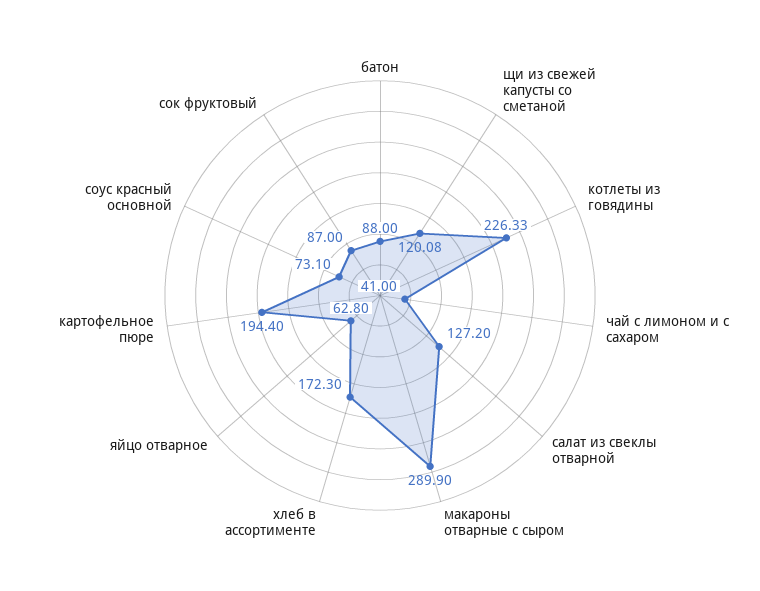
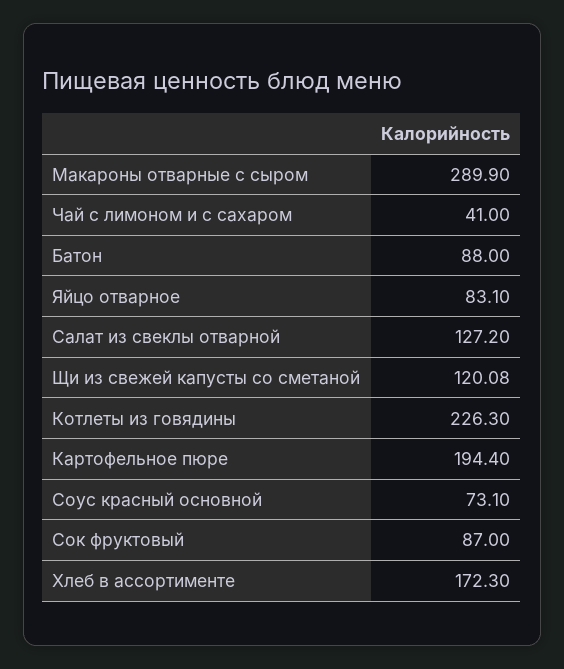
  {
    "батон": 88,
    "щи из свежей капусты со сметаной": 120.08,
-   "котлеты из говядины": 226.33,
+   "котлеты из говядины": 226.3,
    "чай с лимоном и с сахаром": 41,
    "салат из свеклы отварной": 127.2,
    "макароны отварные с сыром": 289.9,
    "хлеб в ассортименте": 172.3,
-   "яйцо отварное": 62.8,
+   "яйцо отварное": 83.1,
    "картофельное пюре": 194.4,
    "соус красный основной": 73.1,
    "сок фруктовый": 87
  }

